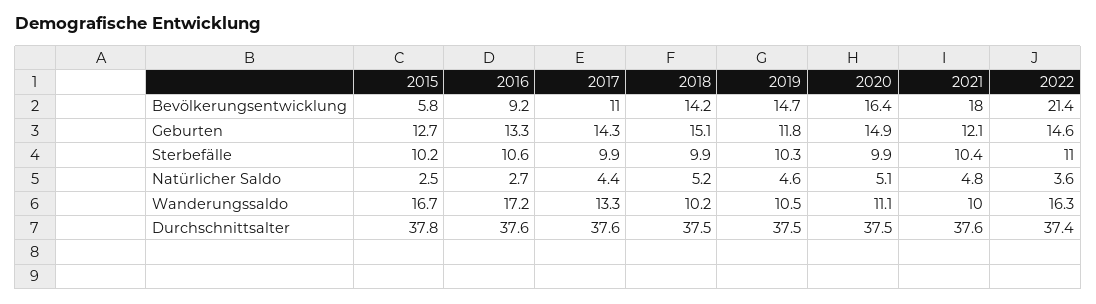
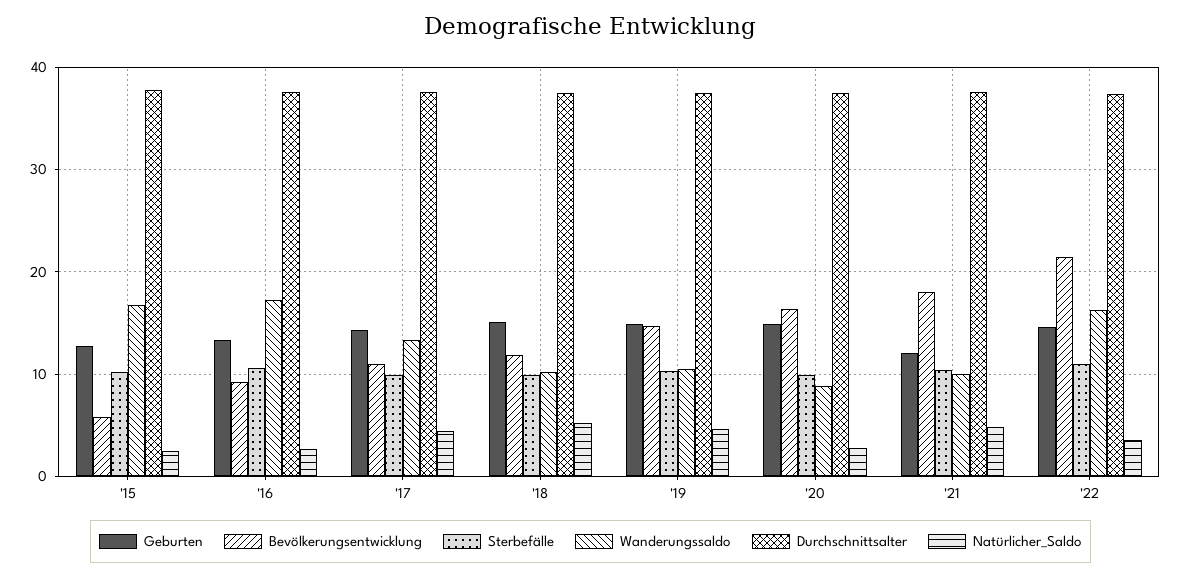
  {
    "Bevölkerungsentwicklung": {
      "2015": 5.8,
      "2016": 9.2,
      "2017": 11,
-     "2018": 14.2,
+     "2018": 12,
      "2019": 14.7,
      "2020": 16.4,
      "2021": 18,
      "2022": 21.4
    },
    "Geburten": {
      "2015": 12.7,
      "2016": 13.3,
      "2017": 14.3,
      "2018": 15.1,
-     "2019": 11.8,
+     "2019": 15,
      "2020": 14.9,
      "2021": 12.1,
      "2022": 14.6
    },
    "Sterbefälle": {
      "2015": 10.2,
      "2016": 10.6,
      "2017": 9.9,
      "2018": 9.9,
      "2019": 10.3,
      "2020": 9.9,
      "2021": 10.4,
      "2022": 11
    },
    "Natürlicher Saldo": {
      "2015": 2.5,
      "2016": 2.7,
      "2017": 4.4,
      "2018": 5.2,
      "2019": 4.6,
-     "2020": 5.1,
+     "2020": 3,
      "2021": 4.8,
      "2022": 3.6
    },
    "Wanderungssaldo": {
      "2015": 16.7,
      "2016": 17.2,
      "2017": 13.3,
      "2018": 10.2,
      "2019": 10.5,
-     "2020": 11.1,
+     "2020": 9,
      "2021": 10,
      "2022": 16.3
    },
    "Durchschnittsalter": {
      "2015": 37.8,
      "2016": 37.6,
      "2017": 37.6,
      "2018": 37.5,
      "2019": 37.5,
      "2020": 37.5,
      "2021": 37.6,
      "2022": 37.4
    }
  }

